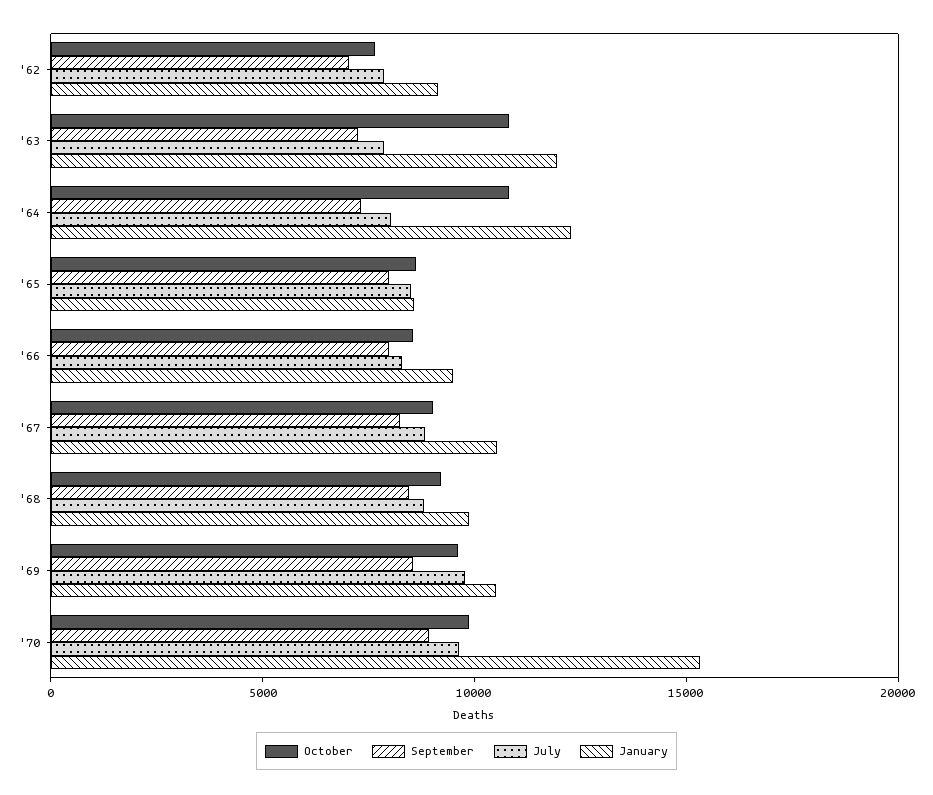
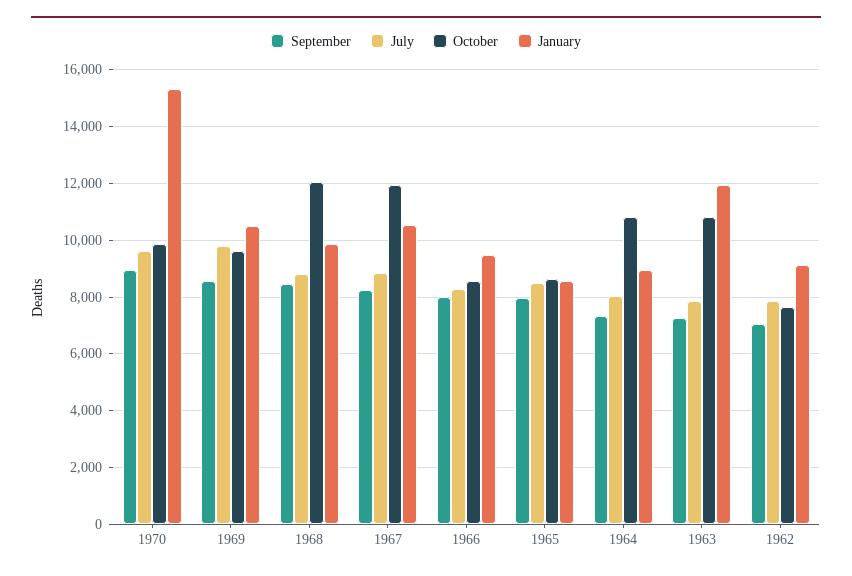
  {
    "October": {
      "'62": 7750,
      "'63": 10750,
      "'64": 10750,
      "'65": 8500,
      "'66": 8500,
-     "'67": 9000,
+     "'67": 12000,
-     "'68": 9000,
+     "'68": 12000,
      "'69": 9500,
      "'70": 9750
    },
    "September": {
      "'62": 7000,
      "'63": 7250,
      "'64": 7250,
      "'65": 8000,
      "'66": 8000,
      "'67": 8250,
      "'68": 8500,
      "'69": 8500,
      "'70": 9000
    },
    "July": {
      "'62": 7750,
      "'63": 7750,
      "'64": 8000,
      "'65": 8500,
      "'66": 8250,
      "'67": 8750,
      "'68": 8750,
      "'69": 9750,
      "'70": 9750
    },
    "January": {
      "'62": 9250,
      "'63": 12000,
-     "'64": 12000,
+     "'64": 9000,
      "'65": 8500,
      "'66": 9500,
      "'67": 10500,
      "'68": 10000,
      "'69": 10500,
      "'70": 15250
    }
  }

